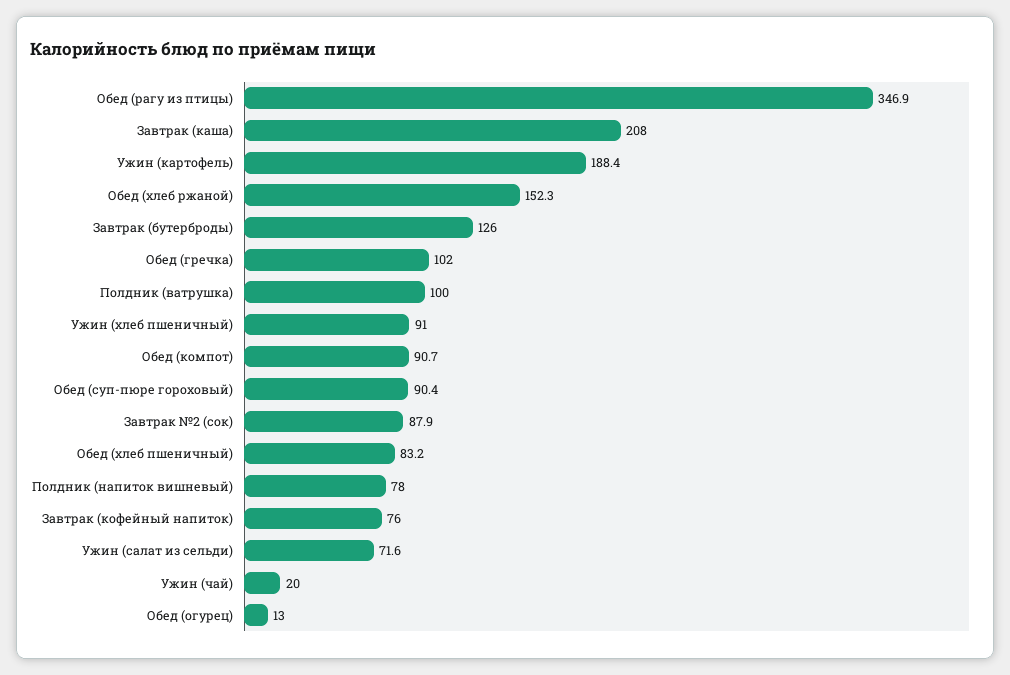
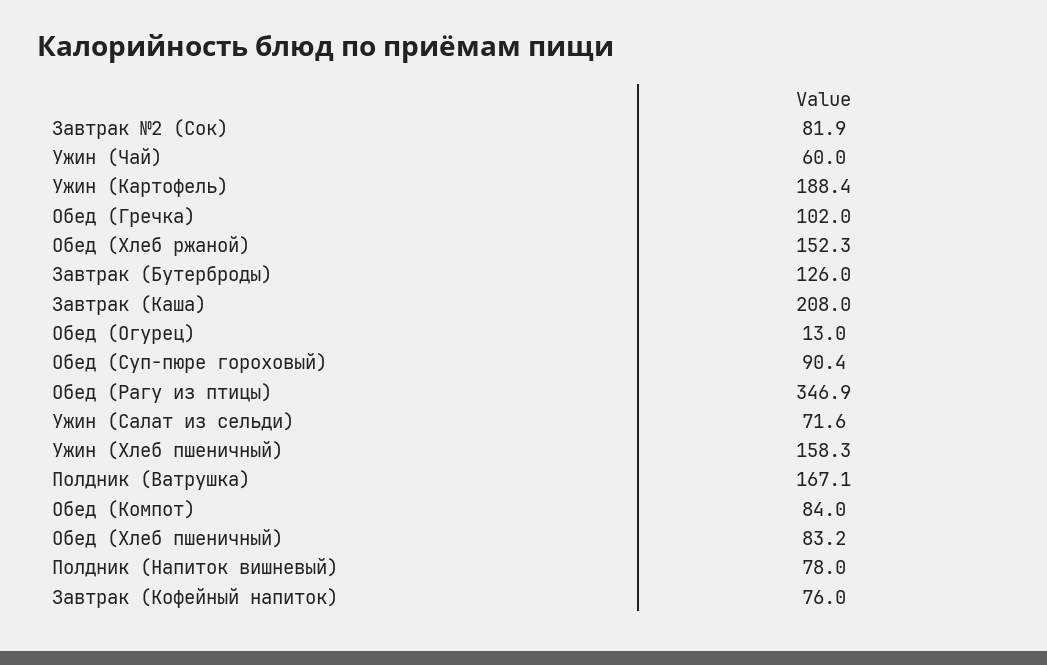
  {
    "Обед (рагу из птицы)": 346.9,
    "Завтрак (каша)": 208,
    "Ужин (картофель)": 188.4,
    "Обед (хлеб ржаной)": 152.3,
    "Завтрак (бутерброды)": 126,
    "Обед (гречка)": 102,
-   "Полдник (ватрушка)": 100,
+   "Полдник (ватрушка)": 167.1,
-   "Ужин (хлеб пшеничный)": 91,
+   "Ужин (хлеб пшеничный)": 158.3,
-   "Обед (компот)": 90.7,
+   "Обед (компот)": 84,
    "Обед (суп-пюре гороховый)": 90.4,
-   "Завтрак №2 (сок)": 87.9,
+   "Завтрак №2 (сок)": 81.9,
    "Обед (хлеб пшеничный)": 83.2,
    "Полдник (напиток вишневый)": 78,
    "Завтрак (кофейный напиток)": 76,
    "Ужин (салат из сельди)": 71.6,
-   "Ужин (чай)": 20,
+   "Ужин (чай)": 60,
    "Обед (огурец)": 13
  }

